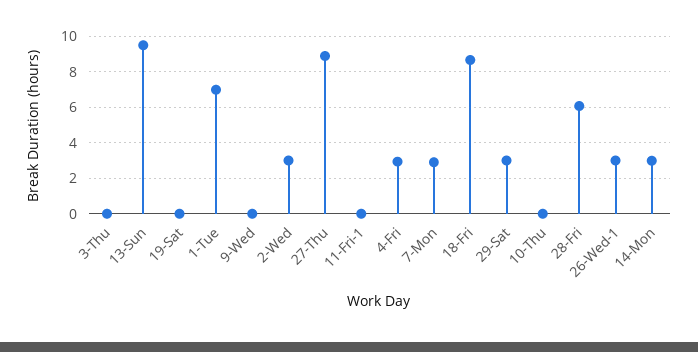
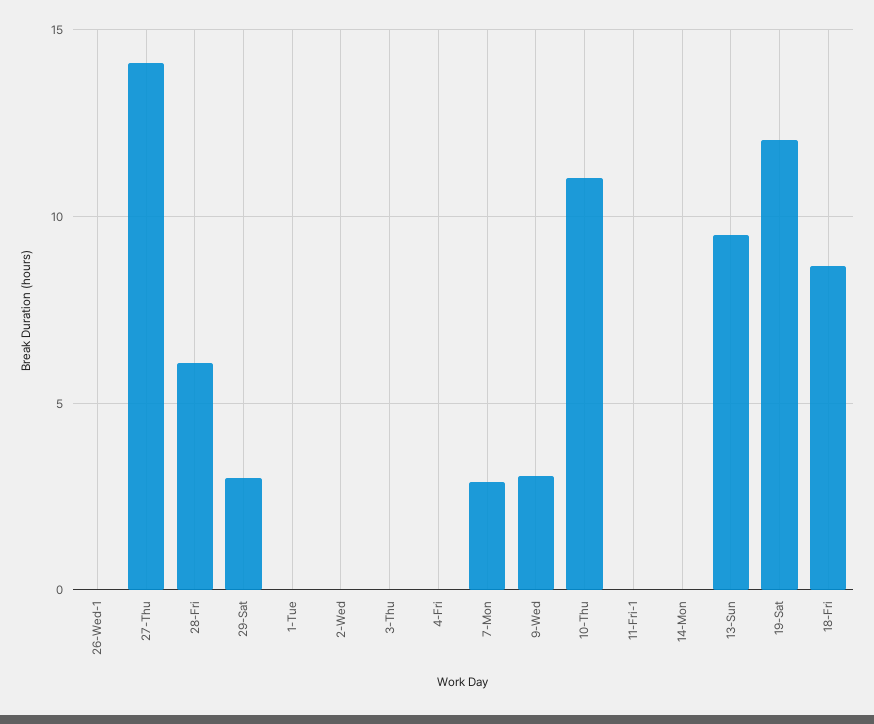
  {
    "3-Thu": 0,
    "13-Sun": 9.5,
-   "19-Sat": 0,
+   "19-Sat": 12,
-   "1-Tue": 7,
+   "1-Tue": 0,
-   "9-Wed": 0,
+   "9-Wed": 3,
-   "2-Wed": 3,
+   "2-Wed": 0,
-   "27-Thu": 9,
+   "27-Thu": 14,
    "11-Fri-1": 0,
-   "4-Fri": 3,
+   "4-Fri": 0,
    "7-Mon": 3,
    "18-Fri": 8.5,
    "29-Sat": 3,
-   "10-Thu": 0,
+   "10-Thu": 11,
    "28-Fri": 6,
-   "26-Wed-1": 3,
+   "26-Wed-1": 0,
-   "14-Mon": 3
+   "14-Mon": 0
  }

